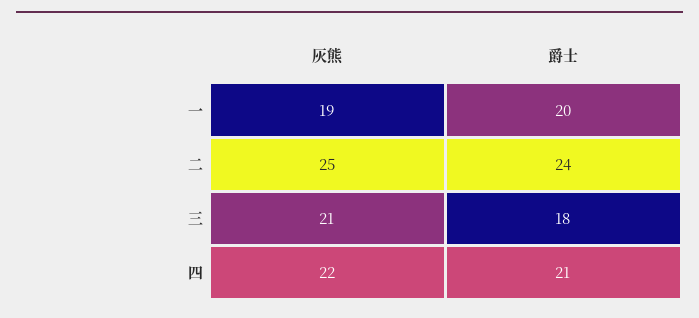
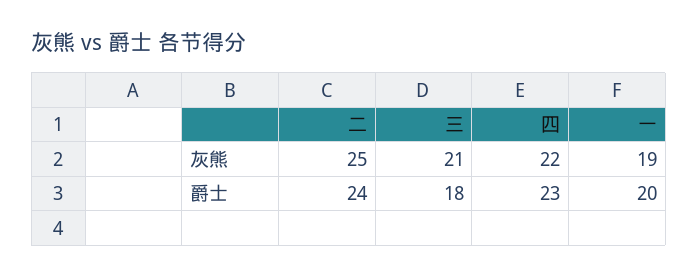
  {
    "灰熊": {
      "一": 19,
      "二": 25,
      "三": 21,
      "四": 22
    },
    "爵士": {
      "一": 20,
      "二": 24,
      "三": 18,
-     "四": 21
+     "四": 23
    }
  }

